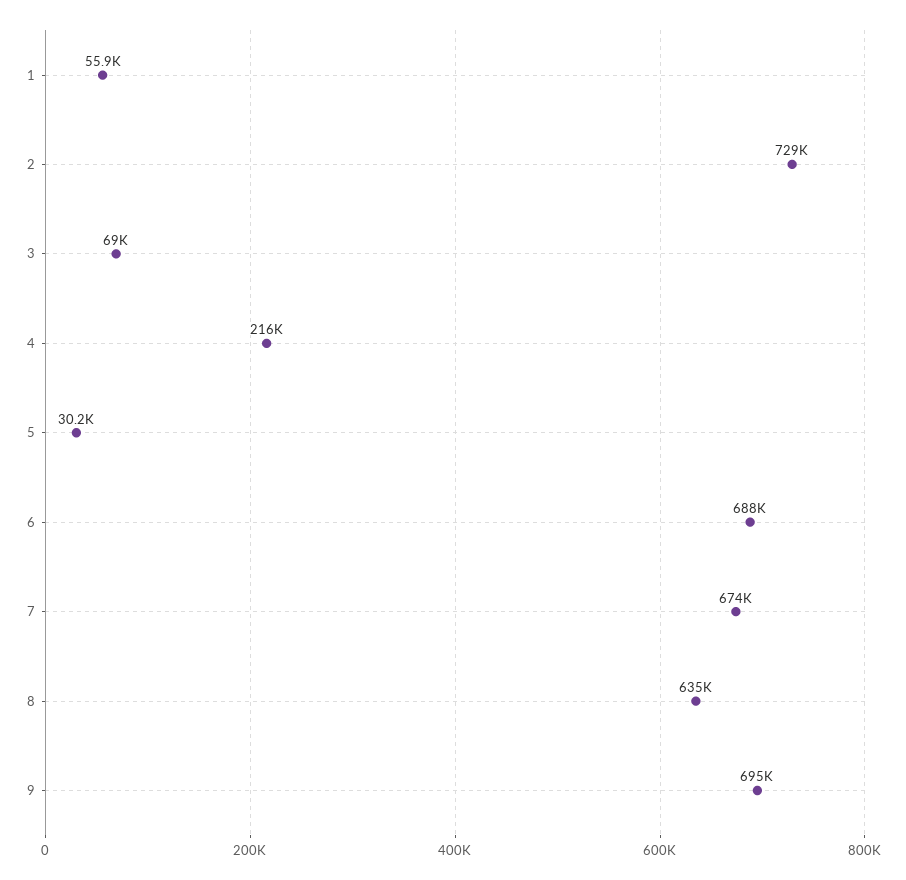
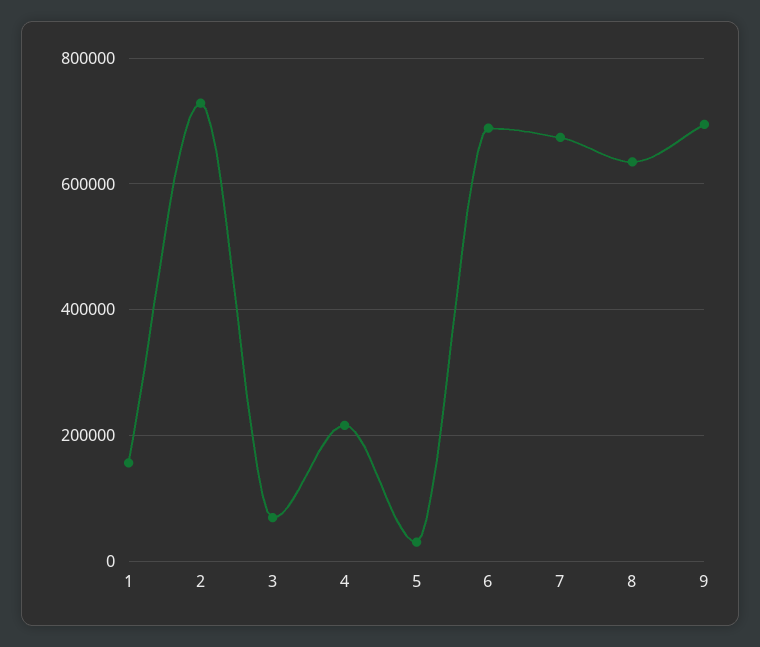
  {
-   "1": 55900,
+   "1": 160000,
    "2": 729000,
    "3": 69000,
    "4": 216000,
    "5": 30200,
    "6": 688000,
    "7": 674000,
    "8": 635000,
    "9": 695000
  }

